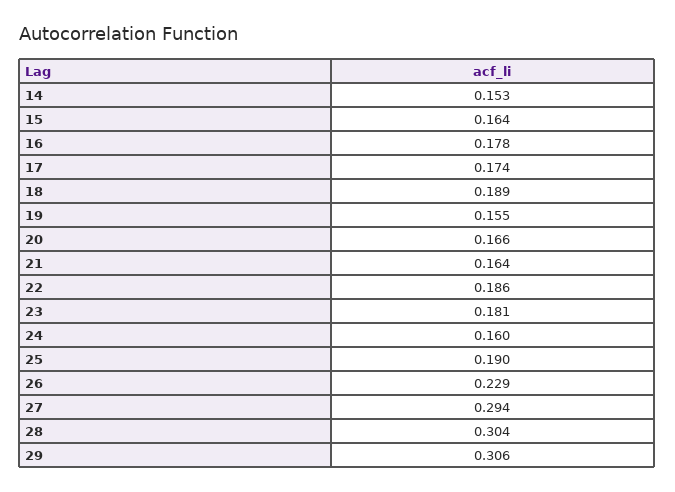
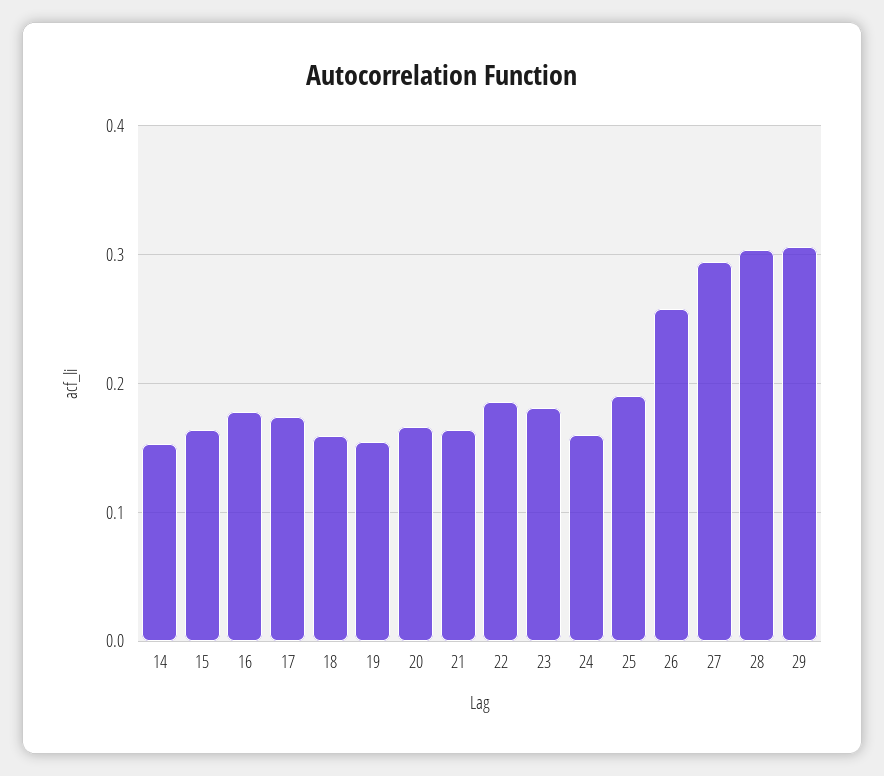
  {
    "14": 0.153,
    "15": 0.164,
    "16": 0.178,
    "17": 0.174,
-   "18": 0.189,
+   "18": 0.16,
    "19": 0.155,
    "20": 0.166,
    "21": 0.164,
    "22": 0.186,
    "23": 0.181,
    "24": 0.16,
    "25": 0.19,
-   "26": 0.229,
+   "26": 0.26,
    "27": 0.294,
    "28": 0.304,
    "29": 0.306
  }

